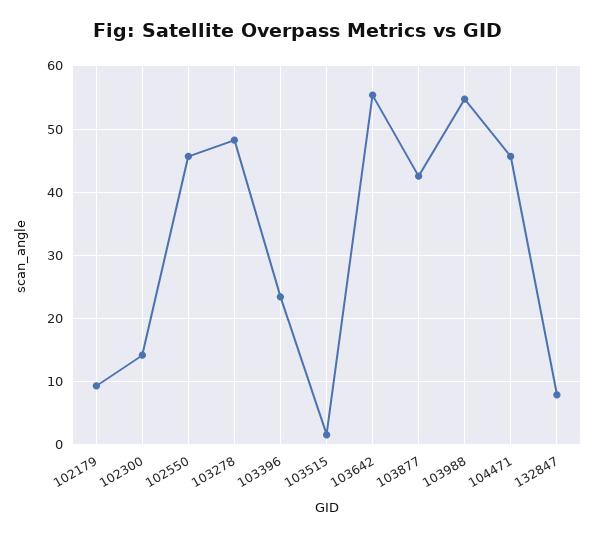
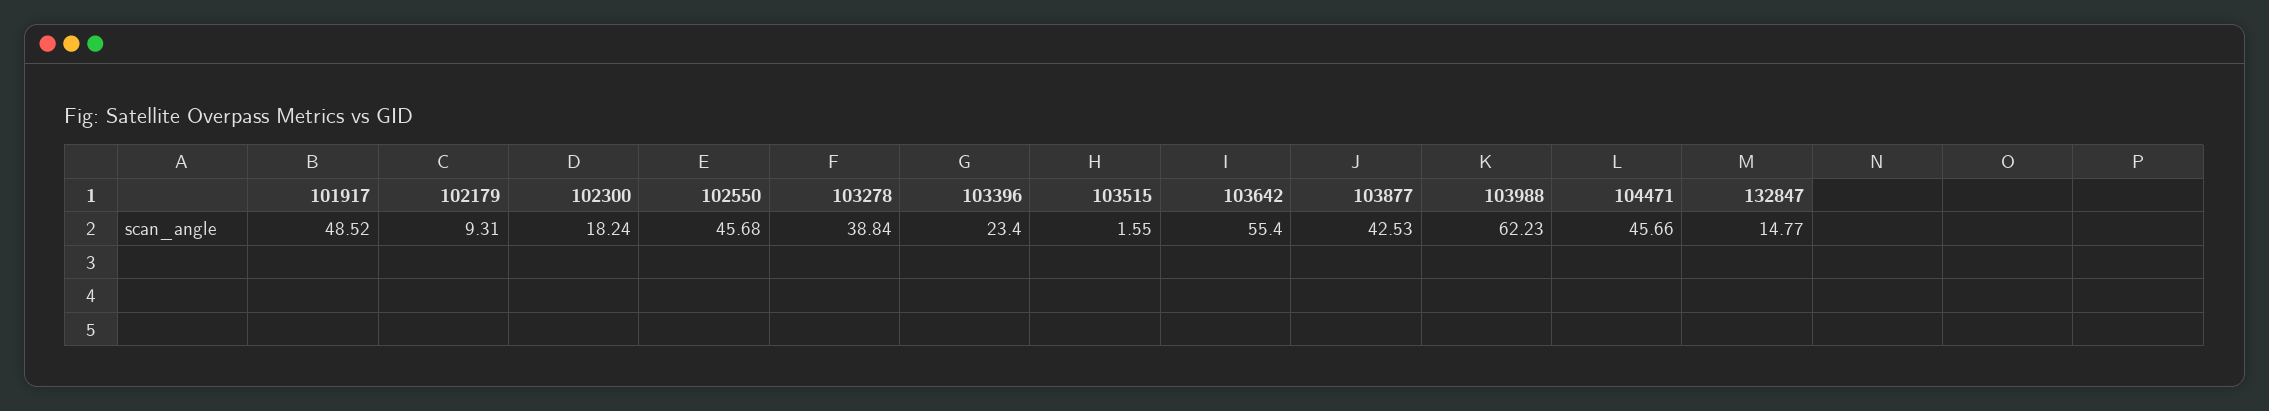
  {
    "102179": 9.31,
-   "102300": 14,
+   "102300": 18.24,
    "102550": 45.68,
-   "103278": 48,
+   "103278": 38.84,
    "103396": 23.4,
    "103515": 1.55,
    "103642": 55.4,
    "103877": 42.53,
-   "103988": 55,
+   "103988": 62.23,
    "104471": 45.66,
-   "132847": 8
+   "132847": 14.77,
+   "101917": 48.52
  }

